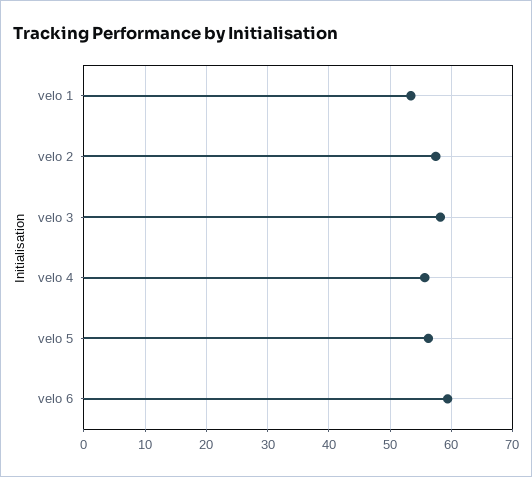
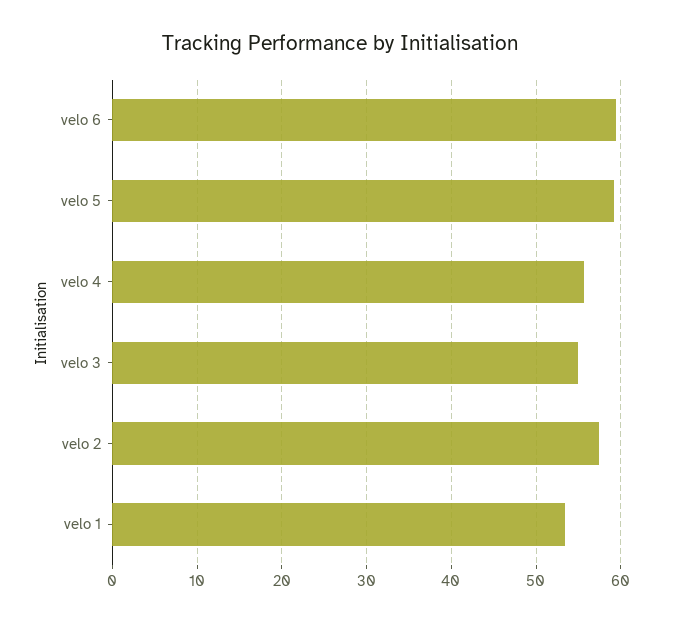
  {
    "velo 1": 53,
    "velo 2": 57,
-   "velo 3": 58,
+   "velo 3": 55,
    "velo 4": 56,
-   "velo 5": 56,
+   "velo 5": 59,
    "velo 6": 59
  }

